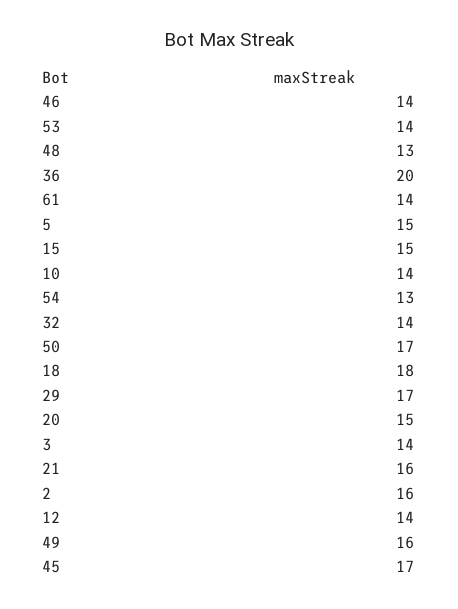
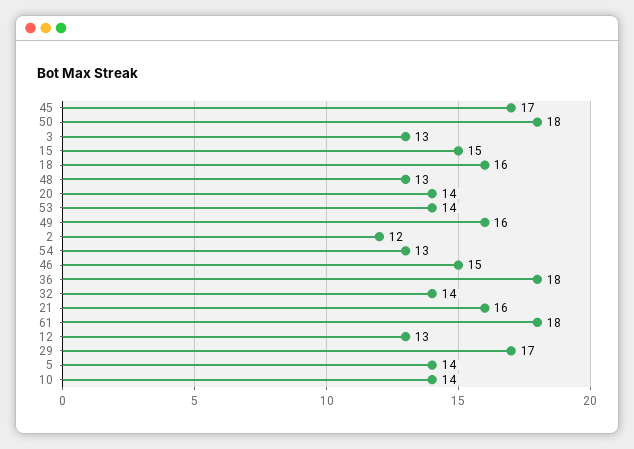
  {
-   "46": 14,
+   "46": 15,
    "53": 14,
    "48": 13,
-   "36": 20,
+   "36": 18,
-   "61": 14,
+   "61": 18,
-   "5": 15,
+   "5": 14,
    "15": 15,
    "10": 14,
    "54": 13,
    "32": 14,
-   "50": 17,
+   "50": 18,
-   "18": 18,
+   "18": 16,
    "29": 17,
-   "20": 15,
+   "20": 14,
-   "3": 14,
+   "3": 13,
    "21": 16,
-   "2": 16,
+   "2": 12,
-   "12": 14,
+   "12": 13,
    "49": 16,
    "45": 17
  }

